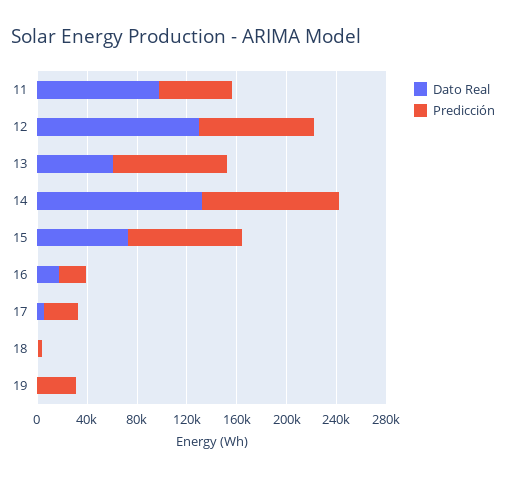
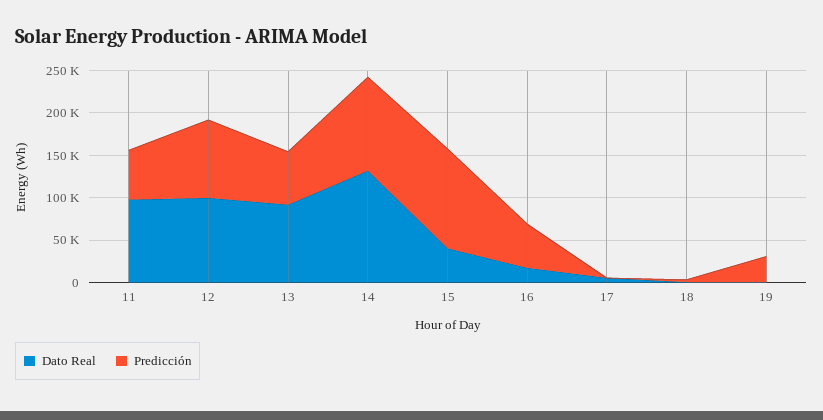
  {
    "Dato Real": {
      "11": 100000,
-     "12": 130000,
+     "12": 100000,
-     "13": 60000,
+     "13": 90000,
      "14": 130000,
-     "15": 70000,
+     "15": 40000,
      "16": 20000,
      "17": 10000,
      "18": 0,
      "19": 0
    },
    "Predicción": {
      "11": 60000,
      "12": 90000,
-     "13": 90000,
+     "13": 60000,
      "14": 110000,
-     "15": 90000,
+     "15": 120000,
-     "16": 20000,
+     "16": 50000,
-     "17": 30000,
+     "17": 0,
      "18": 0,
      "19": 30000
    }
  }

